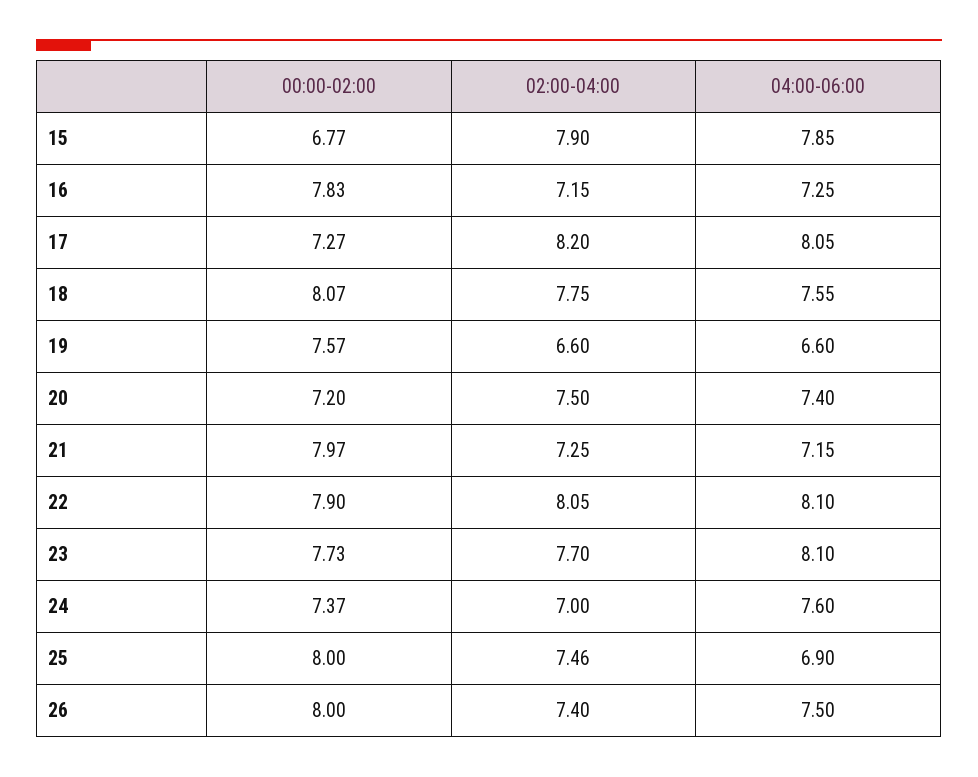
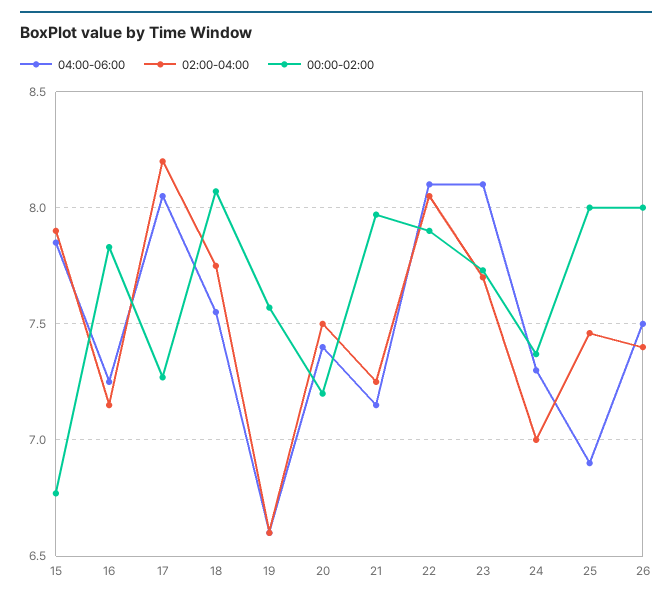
  {
    "00:00-02:00": {
      "15": 6.77,
      "16": 7.83,
      "17": 7.27,
      "18": 8.07,
      "19": 7.57,
      "20": 7.2,
      "21": 7.97,
      "22": 7.9,
      "23": 7.73,
      "24": 7.37,
      "25": 8,
      "26": 8
    },
    "02:00-04:00": {
      "15": 7.9,
      "16": 7.15,
      "17": 8.2,
      "18": 7.75,
      "19": 6.6,
      "20": 7.5,
      "21": 7.25,
      "22": 8.05,
      "23": 7.7,
      "24": 7,
      "25": 7.46,
      "26": 7.4
    },
    "04:00-06:00": {
      "15": 7.85,
      "16": 7.25,
      "17": 8.05,
      "18": 7.55,
      "19": 6.6,
      "20": 7.4,
      "21": 7.15,
      "22": 8.1,
      "23": 8.1,
-     "24": 7.6,
+     "24": 7.3,
      "25": 6.9,
      "26": 7.5
    }
  }

